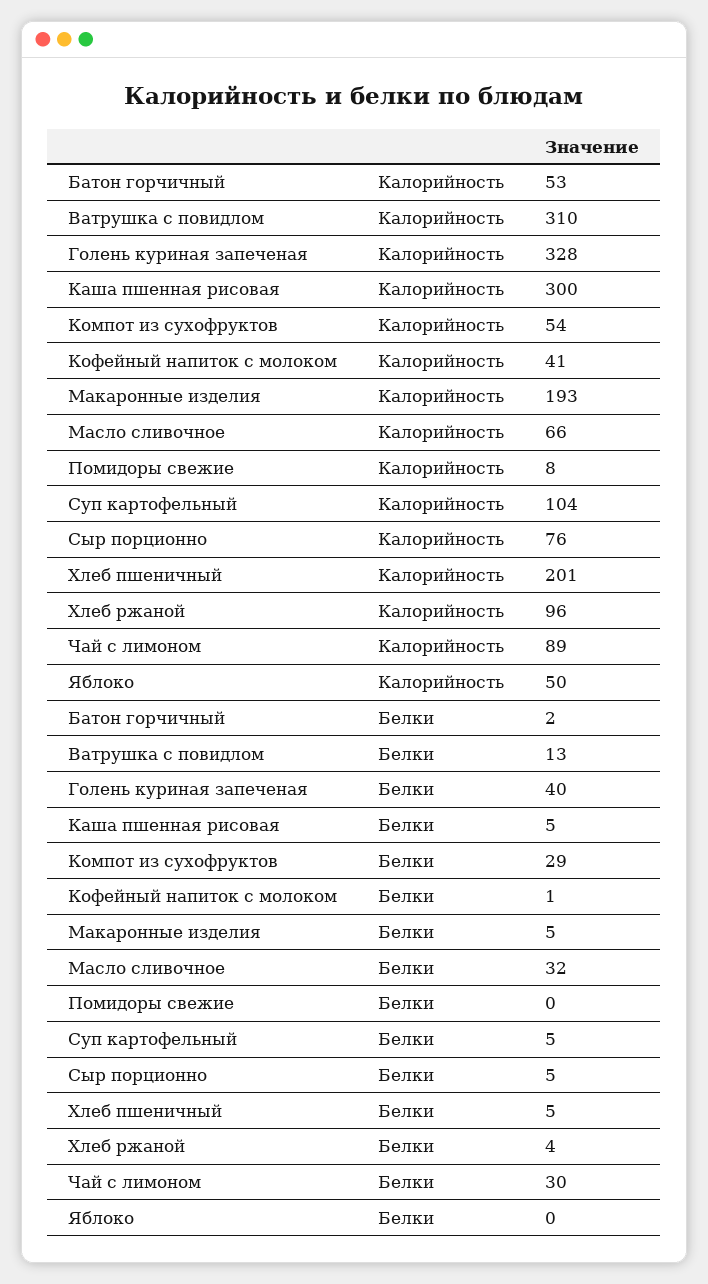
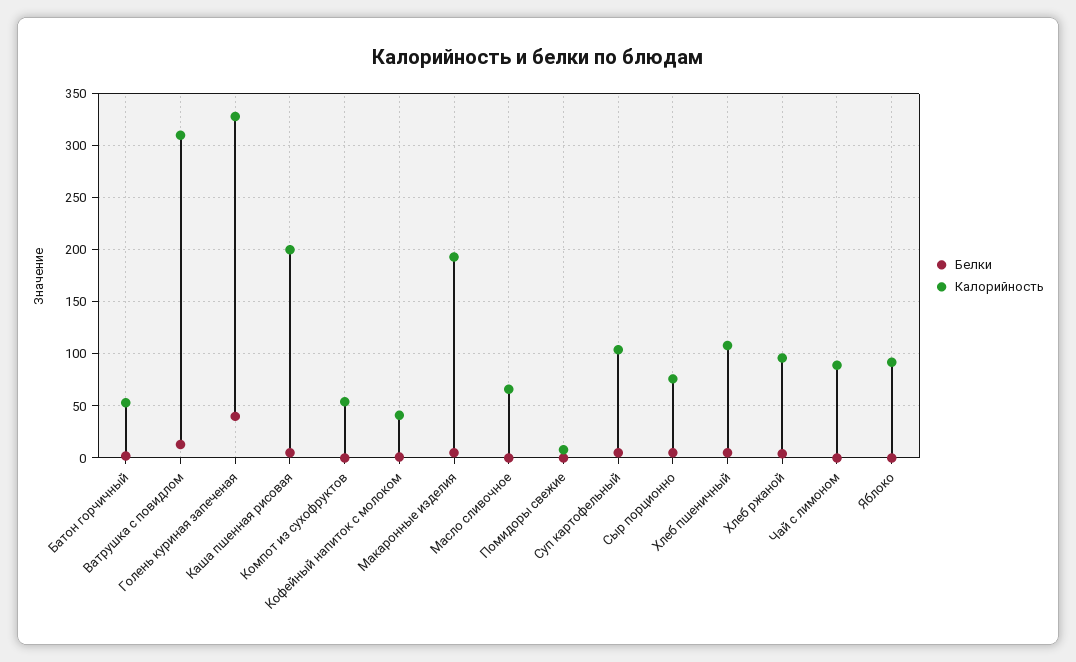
  {
    "Калорийность": {
      "Батон горчичный": 53,
      "Ватрушка с повидлом": 310,
      "Голень куриная запеченая": 328,
-     "Каша пшенная рисовая": 300,
+     "Каша пшенная рисовая": 200,
      "Компот из сухофруктов": 54,
      "Кофейный напиток с молоком": 41,
      "Макаронные изделия": 193,
      "Масло сливочное": 66,
      "Помидоры свежие": 8,
      "Суп картофельный": 104,
      "Сыр порционно": 76,
-     "Хлеб пшеничный": 201,
+     "Хлеб пшеничный": 110,
      "Хлеб ржаной": 96,
      "Чай с лимоном": 89,
-     "Яблоко": 50
+     "Яблоко": 90
    },
    "Белки": {
      "Батон горчичный": 2,
      "Ватрушка с повидлом": 13,
      "Голень куриная запеченая": 40,
      "Каша пшенная рисовая": 5,
-     "Компот из сухофруктов": 29,
+     "Компот из сухофруктов": 0,
      "Кофейный напиток с молоком": 1,
      "Макаронные изделия": 5,
-     "Масло сливочное": 32,
+     "Масло сливочное": 0,
      "Помидоры свежие": 0,
      "Суп картофельный": 5,
      "Сыр порционно": 5,
      "Хлеб пшеничный": 5,
      "Хлеб ржаной": 4,
-     "Чай с лимоном": 30,
+     "Чай с лимоном": 0,
      "Яблоко": 0
    }
  }

